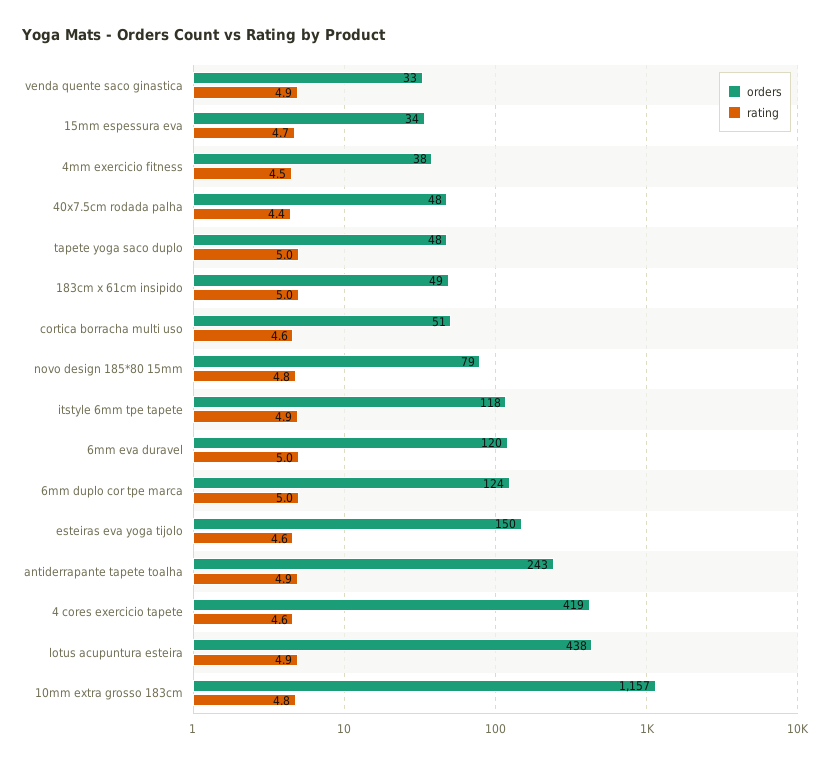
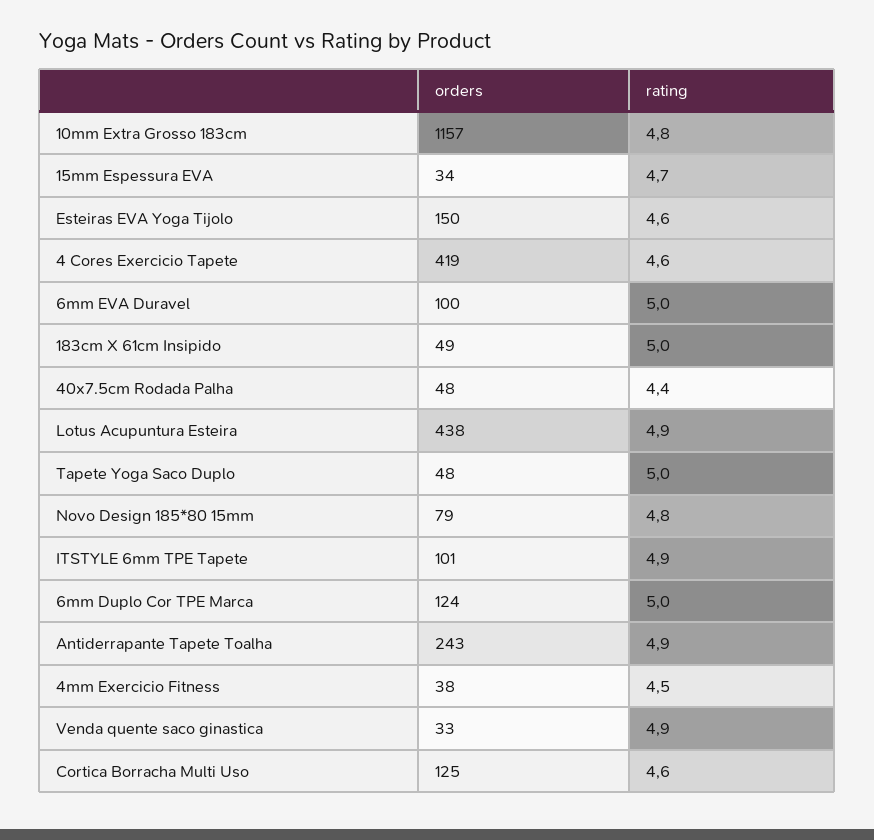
  {
    "orders": {
      "venda quente saco ginastica": 33,
      "15mm espessura eva": 34,
      "4mm exercicio fitness": 38,
      "40x7.5cm rodada palha": 48,
      "tapete yoga saco duplo": 48,
      "183cm x 61cm insipido": 49,
-     "cortica borracha multi uso": 51,
+     "cortica borracha multi uso": 125,
      "novo design 185*80 15mm": 79,
-     "itstyle 6mm tpe tapete": 118,
+     "itstyle 6mm tpe tapete": 101,
-     "6mm eva duravel": 120,
+     "6mm eva duravel": 100,
      "6mm duplo cor tpe marca": 124,
      "esteiras eva yoga tijolo": 150,
      "antiderrapante tapete toalha": 243,
      "4 cores exercicio tapete": 419,
      "lotus acupuntura esteira": 438,
      "10mm extra grosso 183cm": 1157
    },
    "rating": {
      "venda quente saco ginastica": 4.9,
      "15mm espessura eva": 4.7,
      "4mm exercicio fitness": 4.5,
      "40x7.5cm rodada palha": 4.4,
      "tapete yoga saco duplo": 5,
      "183cm x 61cm insipido": 5,
      "cortica borracha multi uso": 4.6,
      "novo design 185*80 15mm": 4.8,
      "itstyle 6mm tpe tapete": 4.9,
      "6mm eva duravel": 5,
      "6mm duplo cor tpe marca": 5,
      "esteiras eva yoga tijolo": 4.6,
      "antiderrapante tapete toalha": 4.9,
      "4 cores exercicio tapete": 4.6,
      "lotus acupuntura esteira": 4.9,
      "10mm extra grosso 183cm": 4.8
    }
  }

